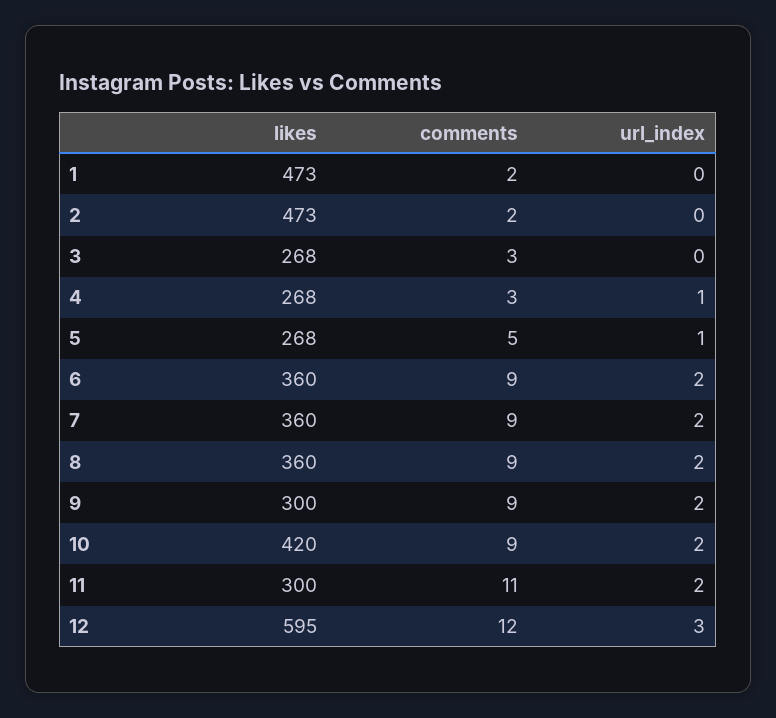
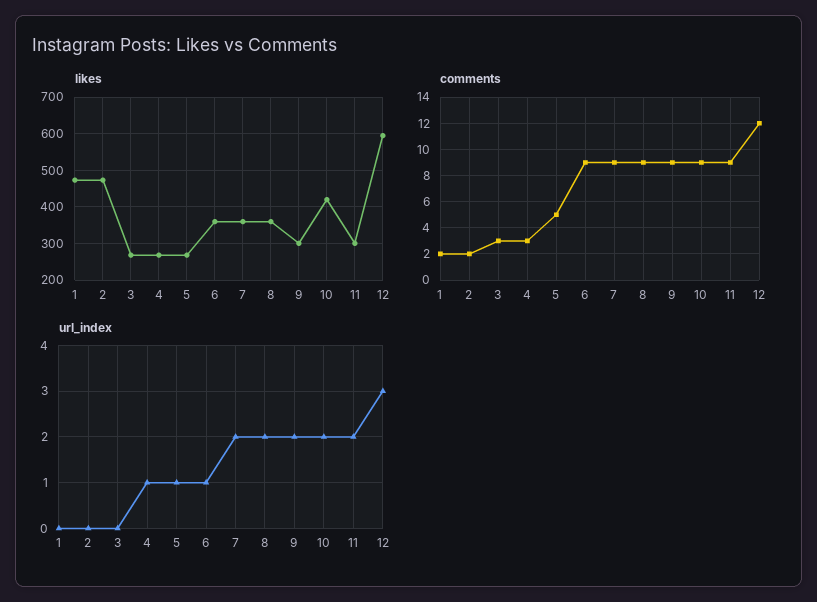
  {
    "likes": {
      "1": 473,
      "2": 473,
      "3": 268,
      "4": 268,
      "5": 268,
      "6": 360,
      "7": 360,
      "8": 360,
      "9": 300,
      "10": 420,
      "11": 300,
      "12": 595
    },
    "comments": {
      "1": 2,
      "2": 2,
      "3": 3,
      "4": 3,
      "5": 5,
      "6": 9,
      "7": 9,
      "8": 9,
      "9": 9,
      "10": 9,
-     "11": 11,
+     "11": 9,
      "12": 12
    },
    "url_index": {
      "1": 0,
      "2": 0,
      "3": 0,
      "4": 1,
      "5": 1,
-     "6": 2,
+     "6": 1,
      "7": 2,
      "8": 2,
      "9": 2,
      "10": 2,
      "11": 2,
      "12": 3
    }
  }

